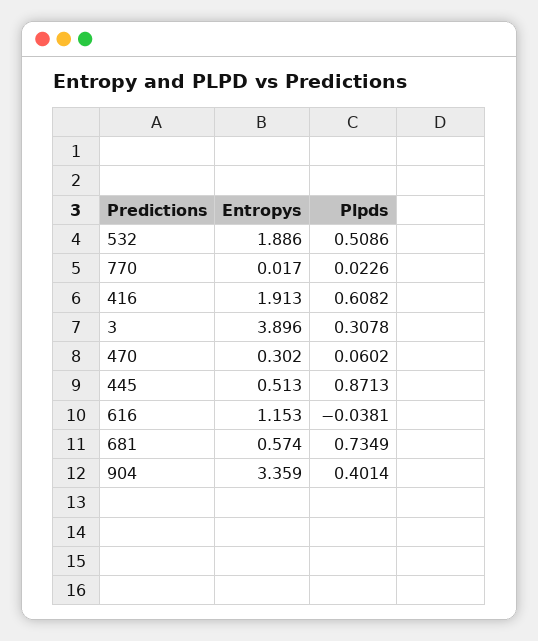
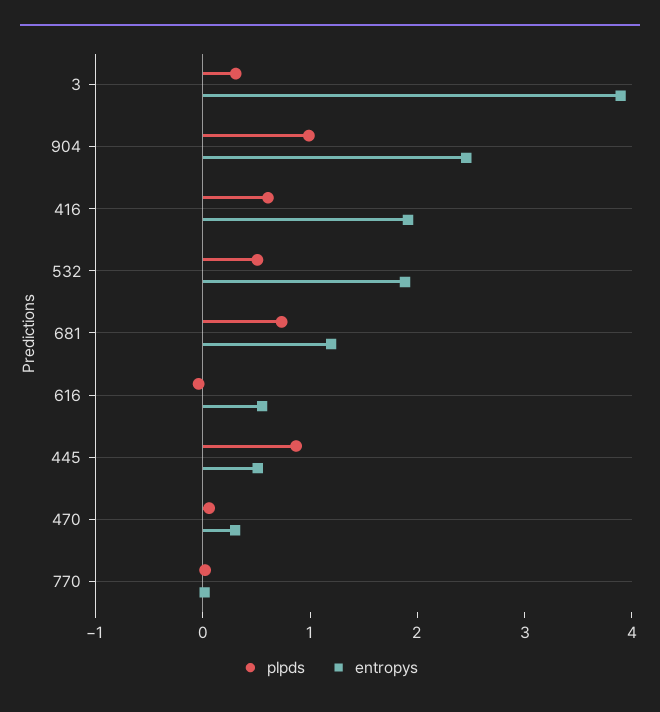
  {
    "Entropys": {
      "532": 1.886,
      "770": 0.017,
      "416": 1.913,
      "3": 3.896,
      "470": 0.302,
      "445": 0.513,
-     "616": 1.153,
+     "616": 0.6,
-     "681": 0.574,
+     "681": 1.2,
-     "904": 3.359
+     "904": 2.4
    },
    "Plpds": {
      "532": 0.5086,
      "770": 0.0226,
      "416": 0.6082,
      "3": 0.3078,
      "470": 0.0602,
      "445": 0.8713,
      "616": -0.0381,
      "681": 0.7349,
-     "904": 0.4014
+     "904": 1
    }
  }

